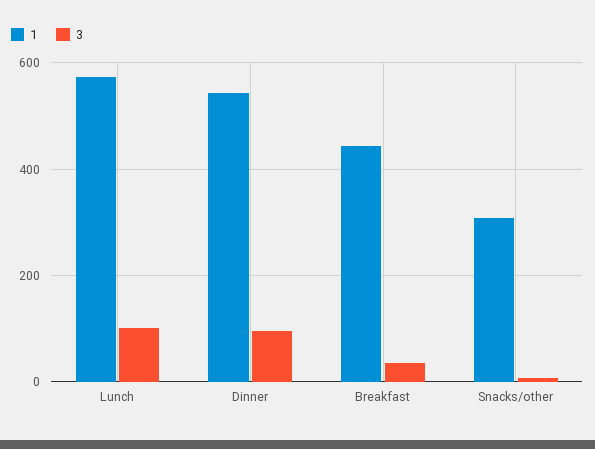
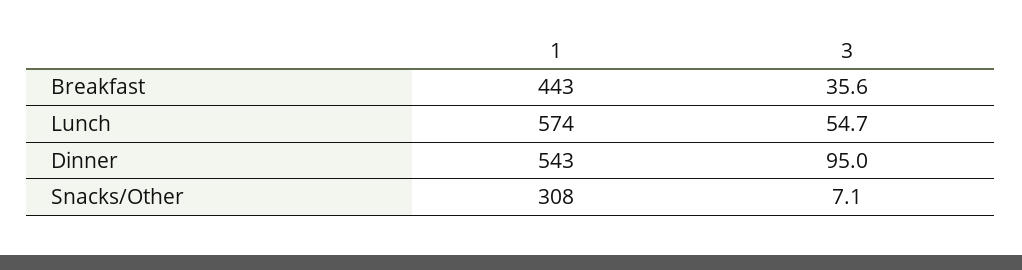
  {
    "1": {
      "Lunch": 574,
      "Dinner": 543,
      "Breakfast": 443,
      "Snacks/other": 308
    },
    "3": {
-     "Lunch": 100,
+     "Lunch": 54.7,
      "Dinner": 95,
      "Breakfast": 35.6,
      "Snacks/other": 7.1
    }
  }

